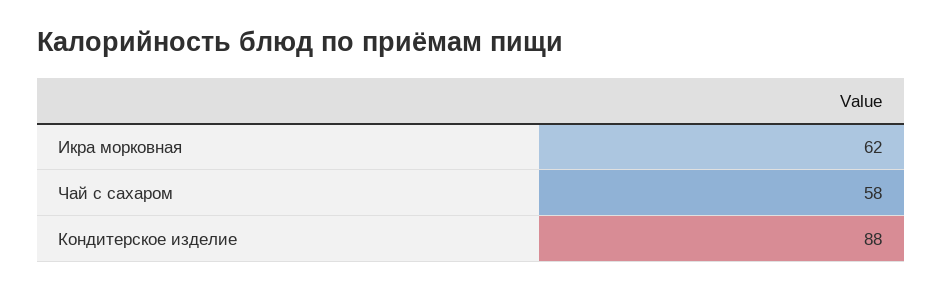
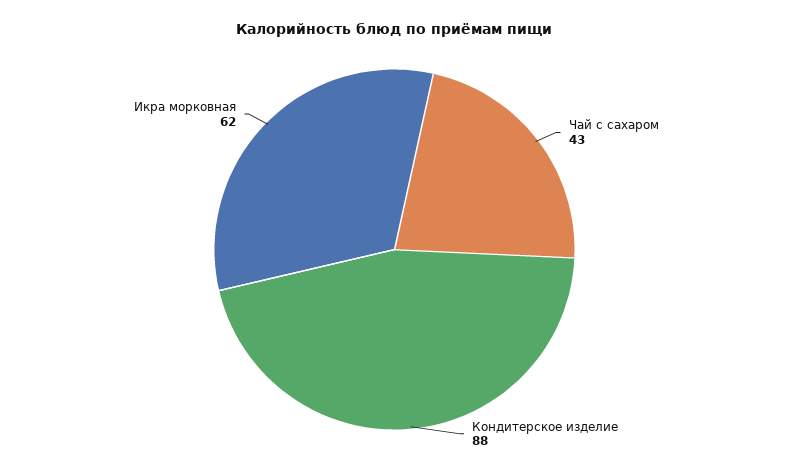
  {
    "Икра морковная": 62,
-   "Чай с сахаром": 58,
+   "Чай с сахаром": 43,
    "Кондитерское изделие": 88
  }

